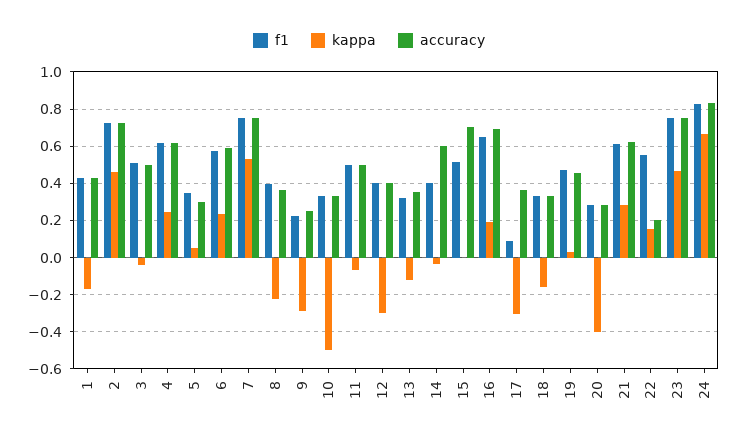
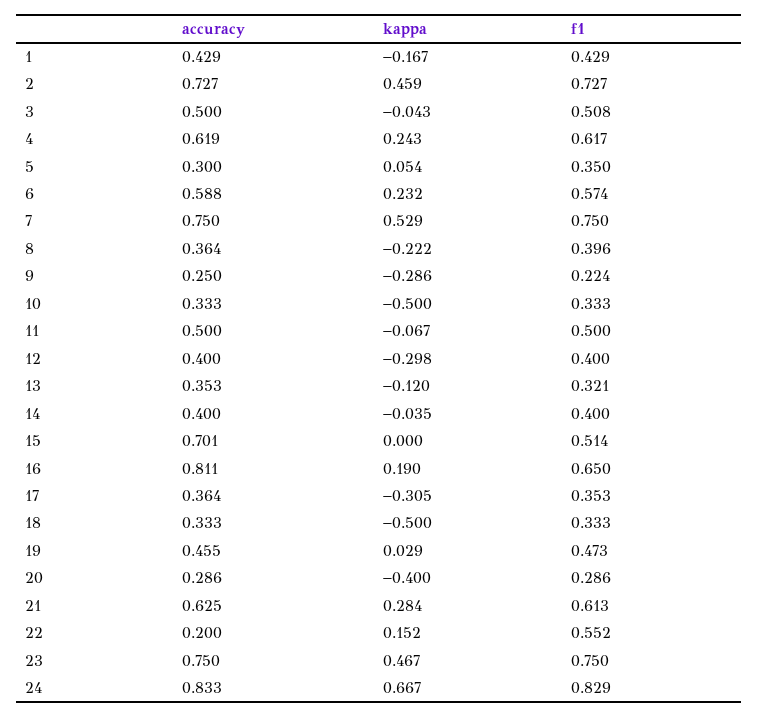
  {
    "f1": {
      "1": 0.429,
      "2": 0.727,
      "3": 0.508,
      "4": 0.617,
      "5": 0.35,
      "6": 0.574,
      "7": 0.75,
      "8": 0.396,
      "9": 0.224,
      "10": 0.333,
      "11": 0.5,
      "12": 0.4,
      "13": 0.321,
      "14": 0.4,
      "15": 0.514,
      "16": 0.65,
-     "17": 0.1,
+     "17": 0.353,
      "18": 0.333,
      "19": 0.473,
      "20": 0.286,
      "21": 0.613,
      "22": 0.552,
      "23": 0.75,
      "24": 0.829
    },
    "kappa": {
      "1": -0.167,
      "2": 0.459,
      "3": -0.043,
      "4": 0.243,
      "5": 0.054,
      "6": 0.232,
      "7": 0.529,
      "8": -0.222,
      "9": -0.286,
      "10": -0.5,
      "11": -0.067,
      "12": -0.298,
      "13": -0.12,
      "14": -0.035,
      "15": 0,
      "16": 0.19,
      "17": -0.305,
-     "18": -0.15,
+     "18": -0.5,
      "19": 0.029,
      "20": -0.4,
      "21": 0.284,
      "22": 0.152,
      "23": 0.467,
      "24": 0.667
    },
    "accuracy": {
      "1": 0.429,
      "2": 0.727,
      "3": 0.5,
      "4": 0.619,
      "5": 0.3,
      "6": 0.588,
      "7": 0.75,
      "8": 0.364,
      "9": 0.25,
      "10": 0.333,
      "11": 0.5,
      "12": 0.4,
      "13": 0.353,
-     "14": 0.6,
+     "14": 0.4,
      "15": 0.701,
-     "16": 0.7,
+     "16": 0.811,
      "17": 0.364,
      "18": 0.333,
      "19": 0.455,
      "20": 0.286,
      "21": 0.625,
      "22": 0.2,
      "23": 0.75,
      "24": 0.833
    }
  }

